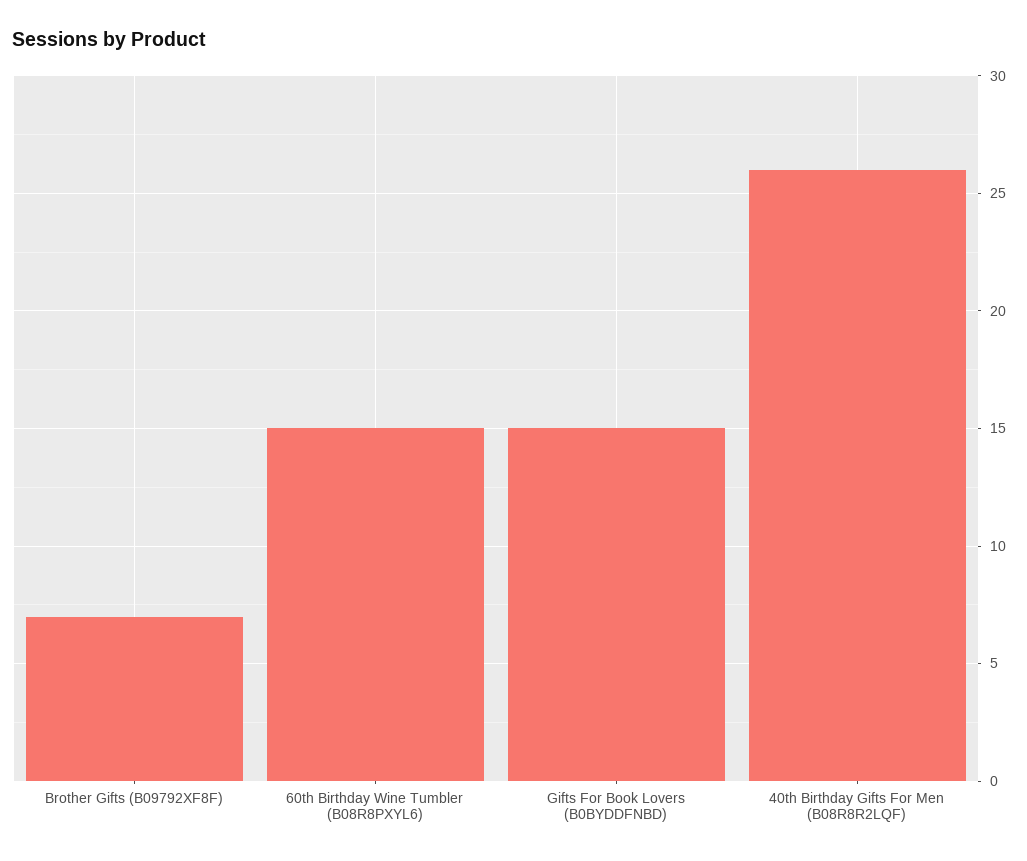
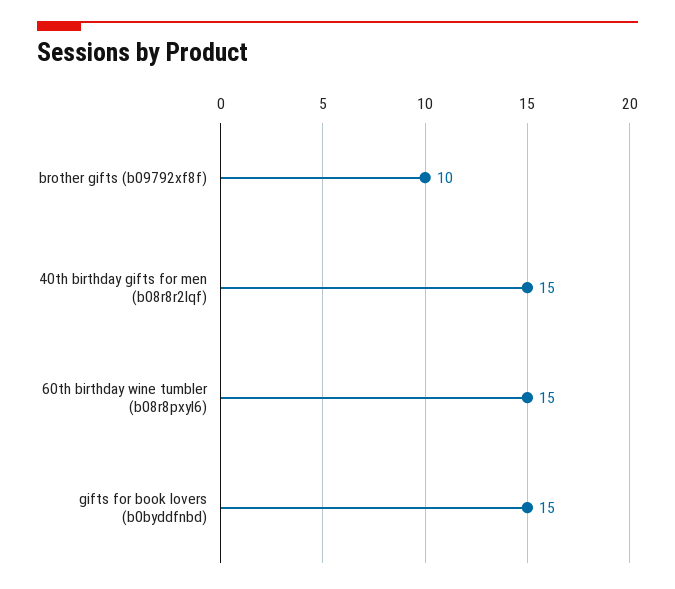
  {
-   "Brother Gifts (B09792XF8F)": 7,
+   "Brother Gifts (B09792XF8F)": 10,
    "60th Birthday Wine Tumbler (B08R8PXYL6)": 15,
    "Gifts For Book Lovers (B0BYDDFNBD)": 15,
-   "40th Birthday Gifts For Men (B08R8R2LQF)": 26
+   "40th Birthday Gifts For Men (B08R8R2LQF)": 15
  }

